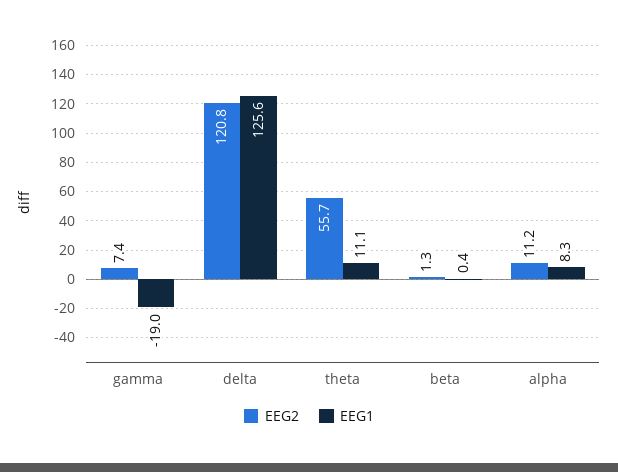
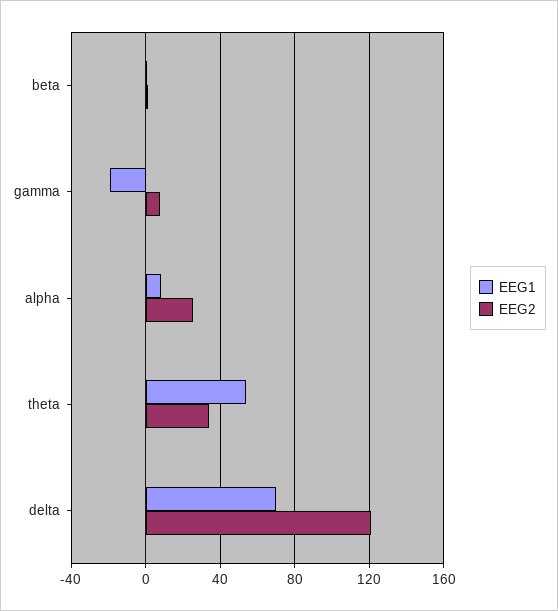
  {
    "EEG2": {
      "gamma": 7.4,
      "delta": 120.8,
-     "theta": 55.7,
+     "theta": 35,
      "beta": 1.3,
-     "alpha": 11.2
+     "alpha": 25
    },
    "EEG1": {
      "gamma": -19,
-     "delta": 125.6,
+     "delta": 70,
-     "theta": 11.1,
+     "theta": 55,
      "beta": 0.4,
      "alpha": 8.3
    }
  }

